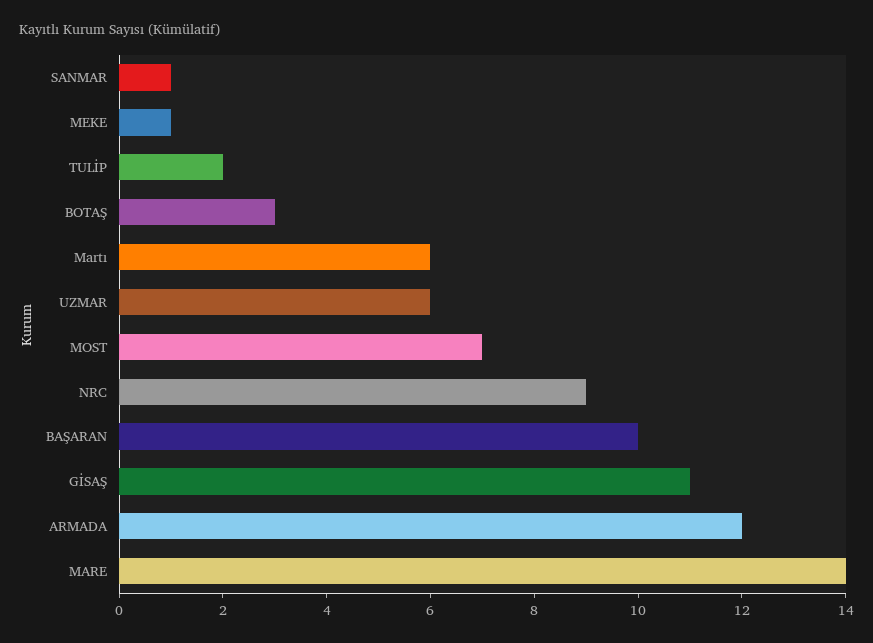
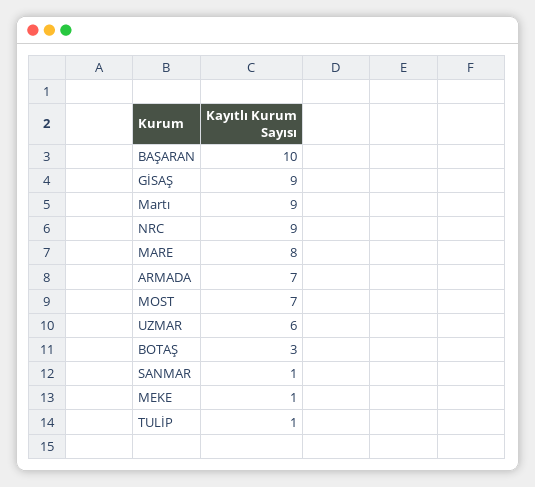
  {
    "SANMAR": 1,
    "MEKE": 1,
-   "TULİP": 2,
+   "TULİP": 1,
    "BOTAŞ": 3,
-   "Martı": 6,
+   "Martı": 9,
    "UZMAR": 6,
    "MOST": 7,
    "NRC": 9,
    "BAŞARAN": 10,
-   "GİSAŞ": 11,
+   "GİSAŞ": 9,
-   "ARMADA": 12,
+   "ARMADA": 7,
-   "MARE": 14
+   "MARE": 8
  }

